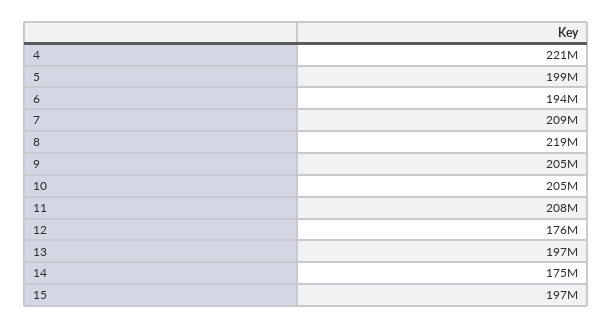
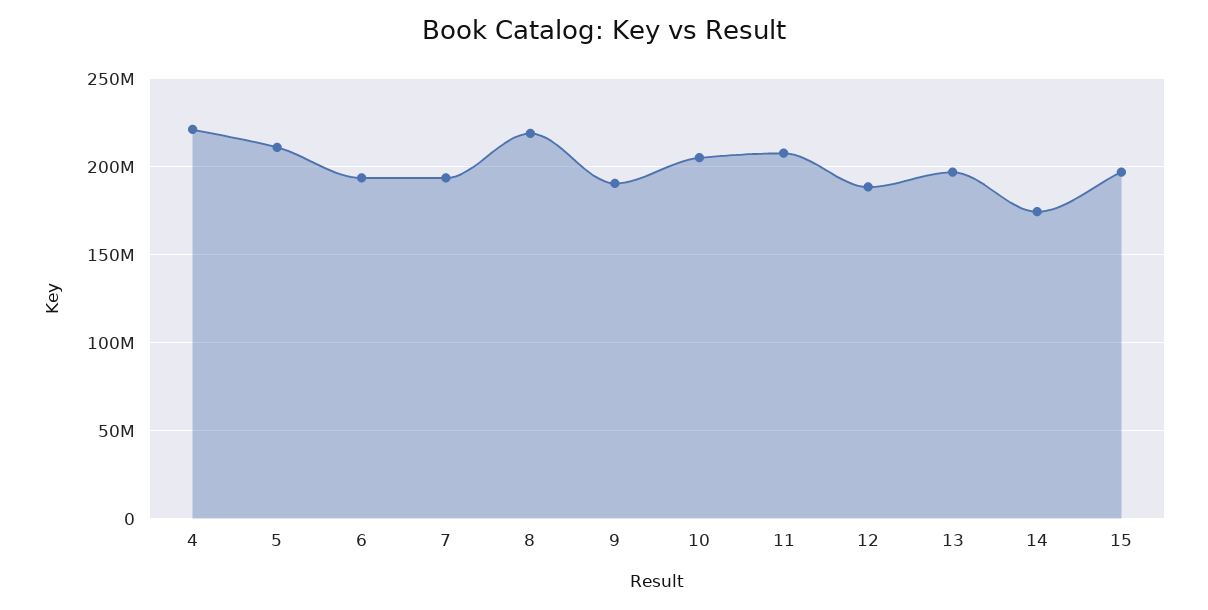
  {
    "4": 221000000,
-   "5": 199000000,
+   "5": 210000000,
    "6": 194000000,
-   "7": 209000000,
+   "7": 195000000,
    "8": 219000000,
-   "9": 205000000,
+   "9": 190000000,
    "10": 205000000,
    "11": 208000000,
-   "12": 176000000,
+   "12": 190000000,
    "13": 197000000,
    "14": 175000000,
    "15": 197000000
  }

